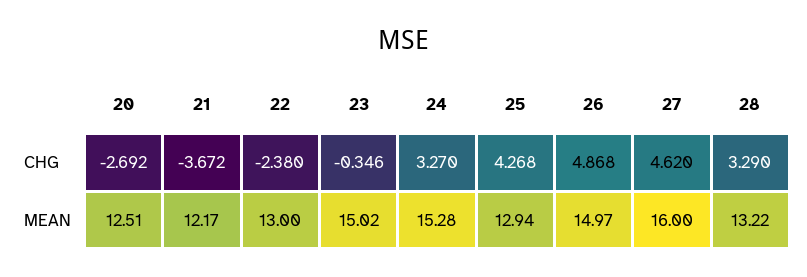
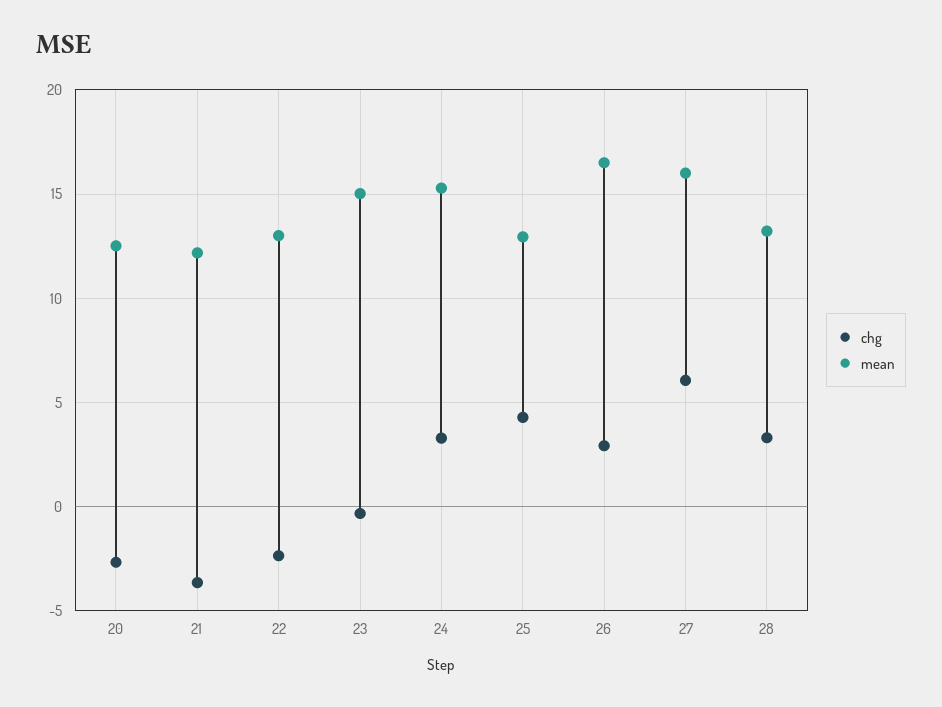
  {
    "CHG": {
      "20": -2.692,
      "21": -3.672,
      "22": -2.38,
      "23": -0.346,
      "24": 3.27,
      "25": 4.268,
-     "26": 4.868,
+     "26": 3,
-     "27": 4.62,
+     "27": 6,
      "28": 3.29
    },
    "MEAN": {
      "20": 12.51,
      "21": 12.17,
      "22": 13,
      "23": 15.02,
      "24": 15.28,
      "25": 12.94,
-     "26": 14.97,
+     "26": 16.5,
      "27": 16,
      "28": 13.22
    }
  }

